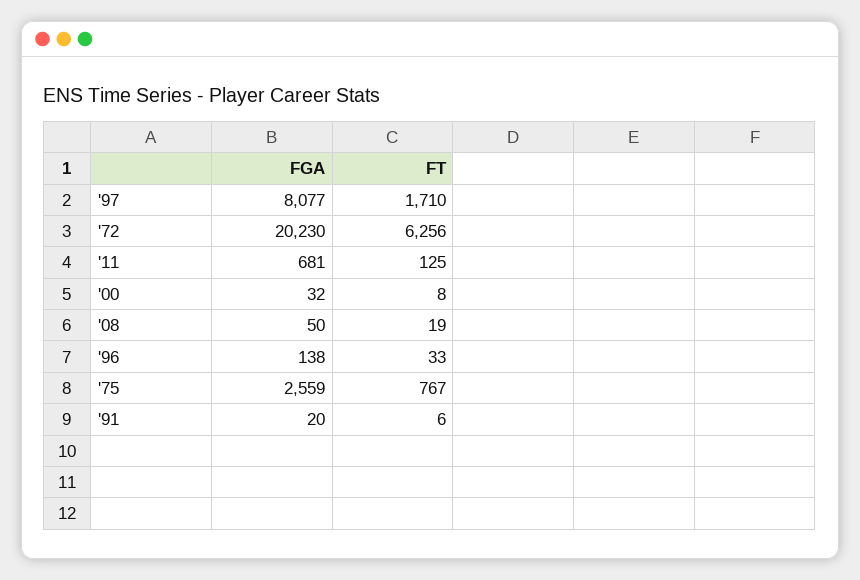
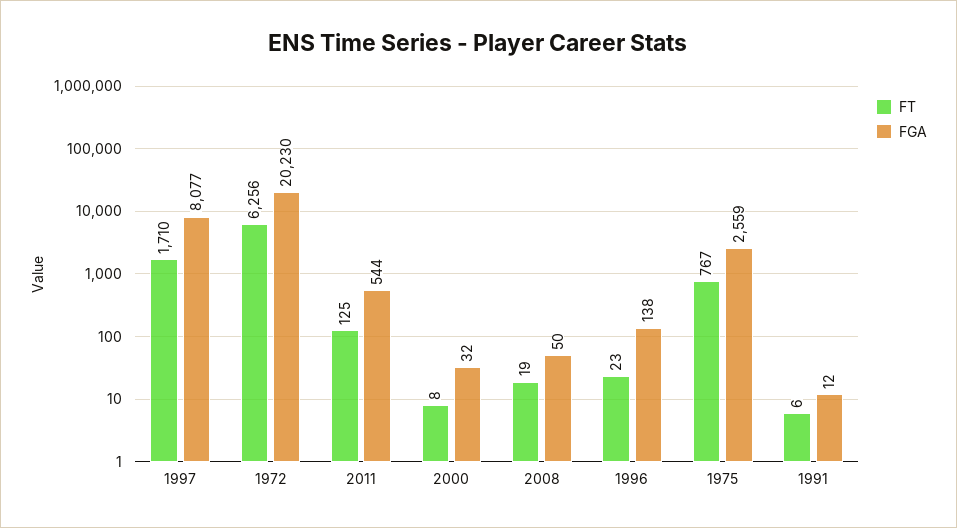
  {
    "FGA": {
      "'97": 8077,
      "'72": 20230,
-     "'11": 681,
+     "'11": 544,
      "'00": 32,
      "'08": 50,
      "'96": 138,
      "'75": 2559,
-     "'91": 20
+     "'91": 12
    },
    "FT": {
      "'97": 1710,
      "'72": 6256,
      "'11": 125,
      "'00": 8,
      "'08": 19,
-     "'96": 33,
+     "'96": 23,
      "'75": 767,
      "'91": 6
    }
  }

